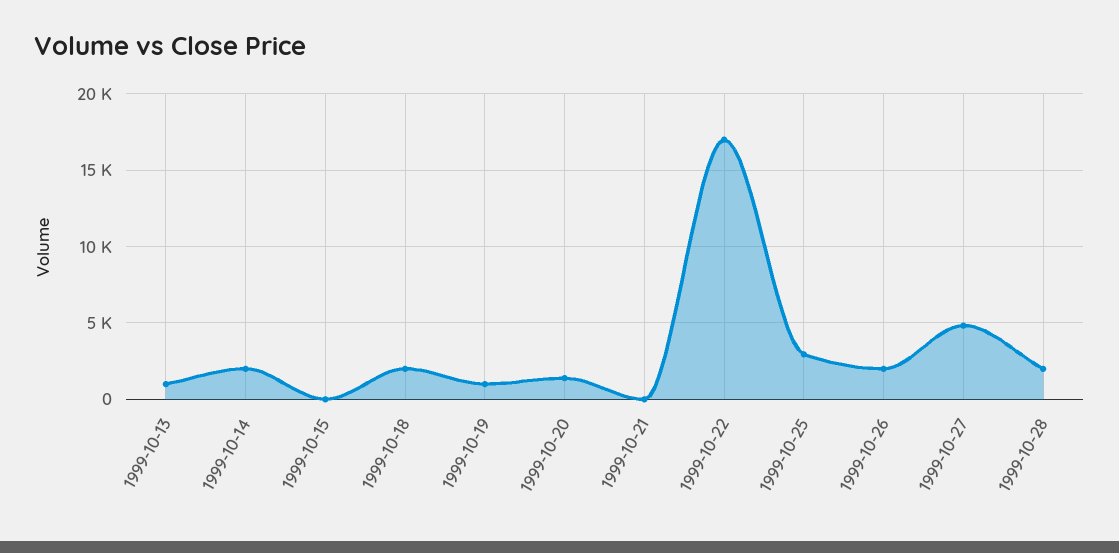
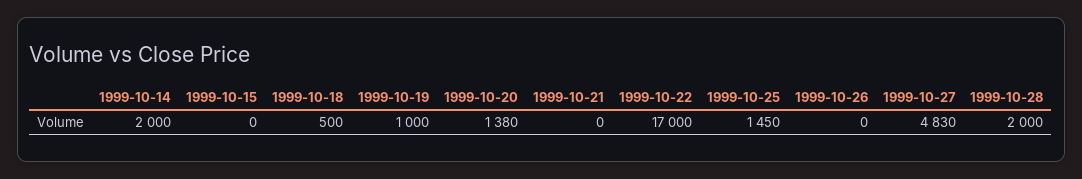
  {
-   "1999-10-13": 1000,
    "1999-10-14": 2000,
    "1999-10-15": 0,
-   "1999-10-18": 2000,
+   "1999-10-18": 500,
    "1999-10-19": 1000,
    "1999-10-20": 1380,
    "1999-10-21": 0,
    "1999-10-22": 17000,
-   "1999-10-25": 3000,
+   "1999-10-25": 1450,
-   "1999-10-26": 2000,
+   "1999-10-26": 0,
    "1999-10-27": 4830,
    "1999-10-28": 2000
  }

